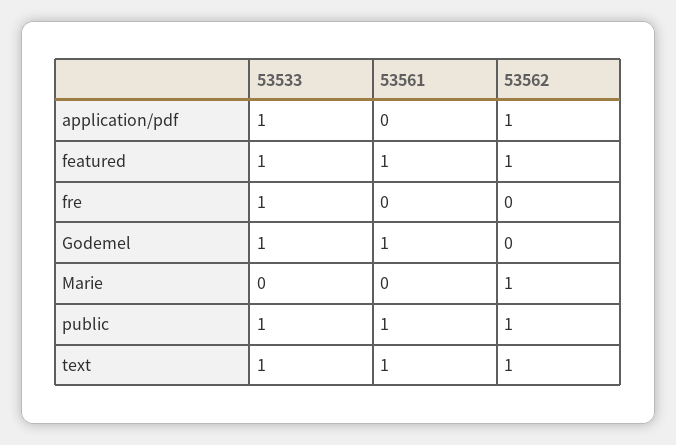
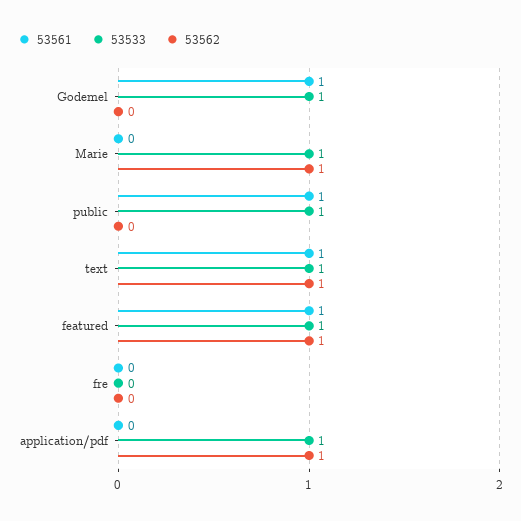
  {
    "53533": {
      "application/pdf": 1,
      "featured": 1,
-     "fre": 1,
+     "fre": 0,
      "Godemel": 1,
-     "Marie": 0,
+     "Marie": 1,
      "public": 1,
      "text": 1
    },
    "53561": {
      "application/pdf": 0,
      "featured": 1,
      "fre": 0,
      "Godemel": 1,
      "Marie": 0,
      "public": 1,
      "text": 1
    },
    "53562": {
      "application/pdf": 1,
      "featured": 1,
      "fre": 0,
      "Godemel": 0,
      "Marie": 1,
-     "public": 1,
+     "public": 0,
      "text": 1
    }
  }

